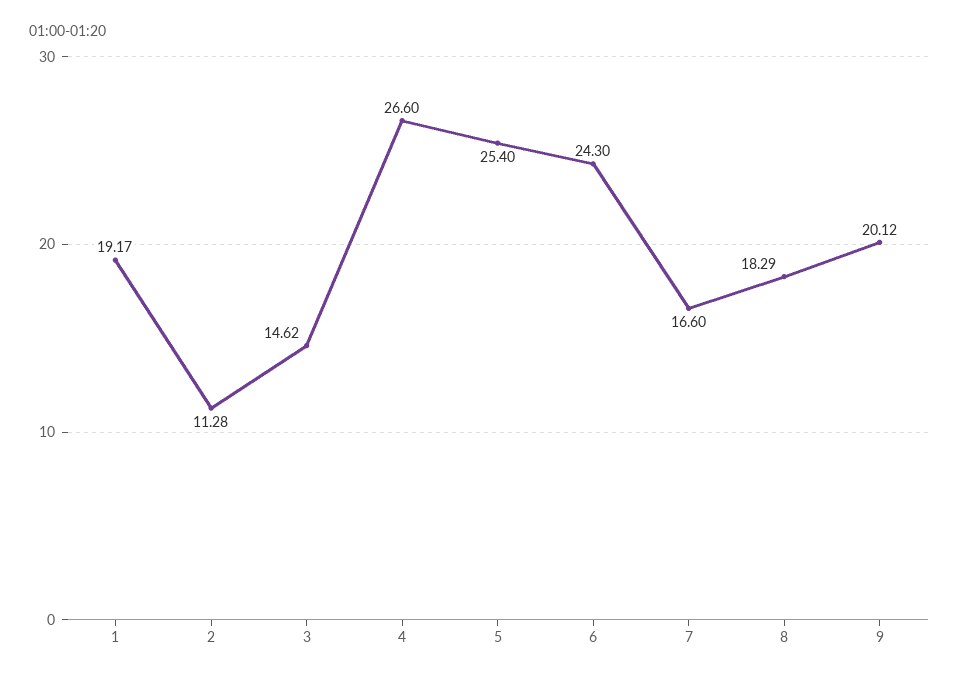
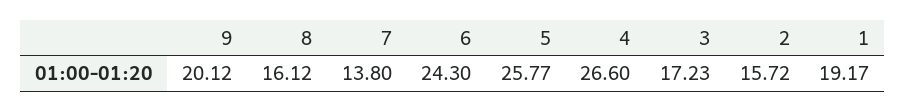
  {
    "1": 19.17,
-   "2": 11.28,
+   "2": 15.72,
-   "3": 14.62,
+   "3": 17.23,
    "4": 26.6,
-   "5": 25.4,
+   "5": 25.77,
    "6": 24.3,
-   "7": 16.6,
+   "7": 13.8,
-   "8": 18.29,
+   "8": 16.12,
    "9": 20.12
  }

